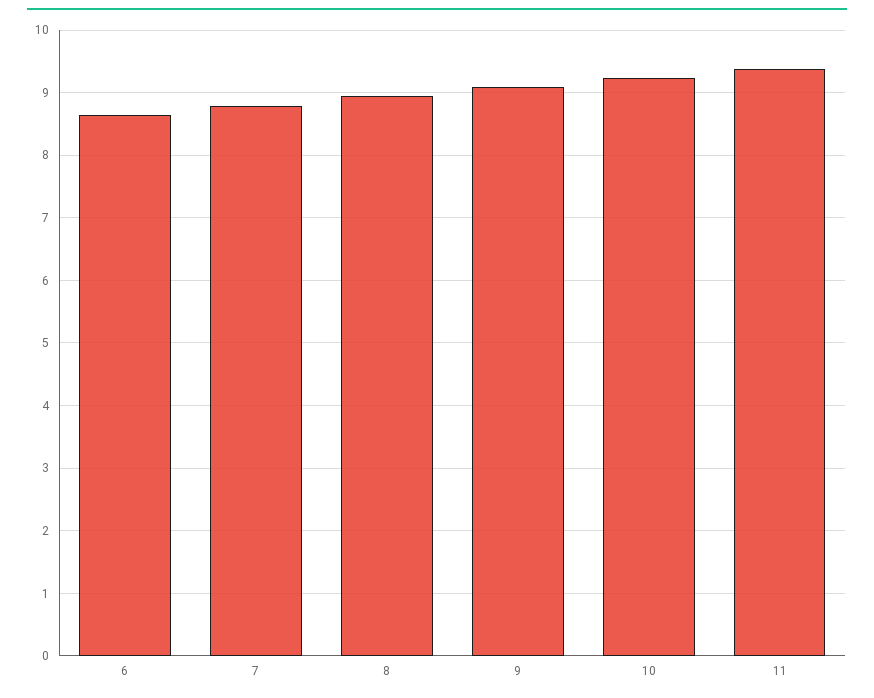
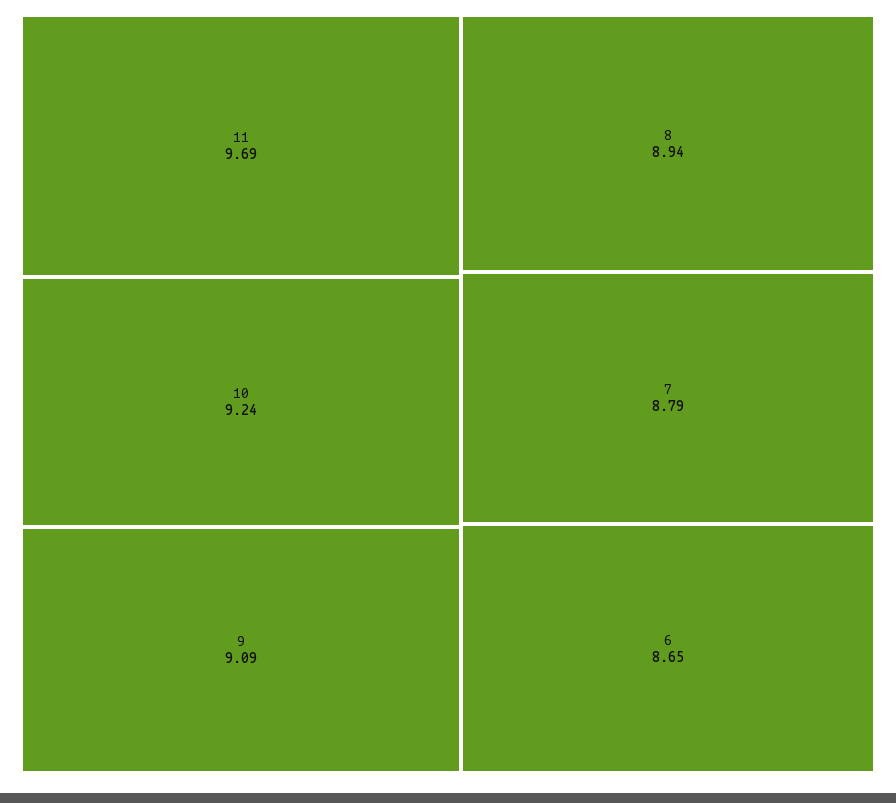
  {
    "6": 8.65,
    "7": 8.79,
    "8": 8.94,
    "9": 9.09,
    "10": 9.24,
-   "11": 9.4
+   "11": 9.69
  }

